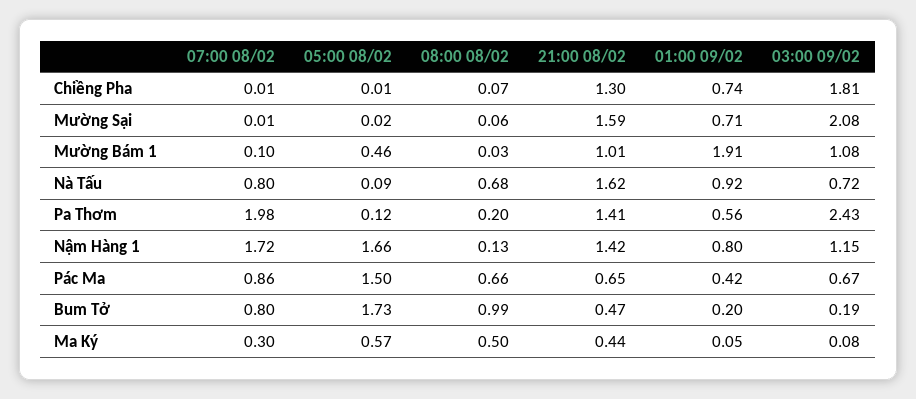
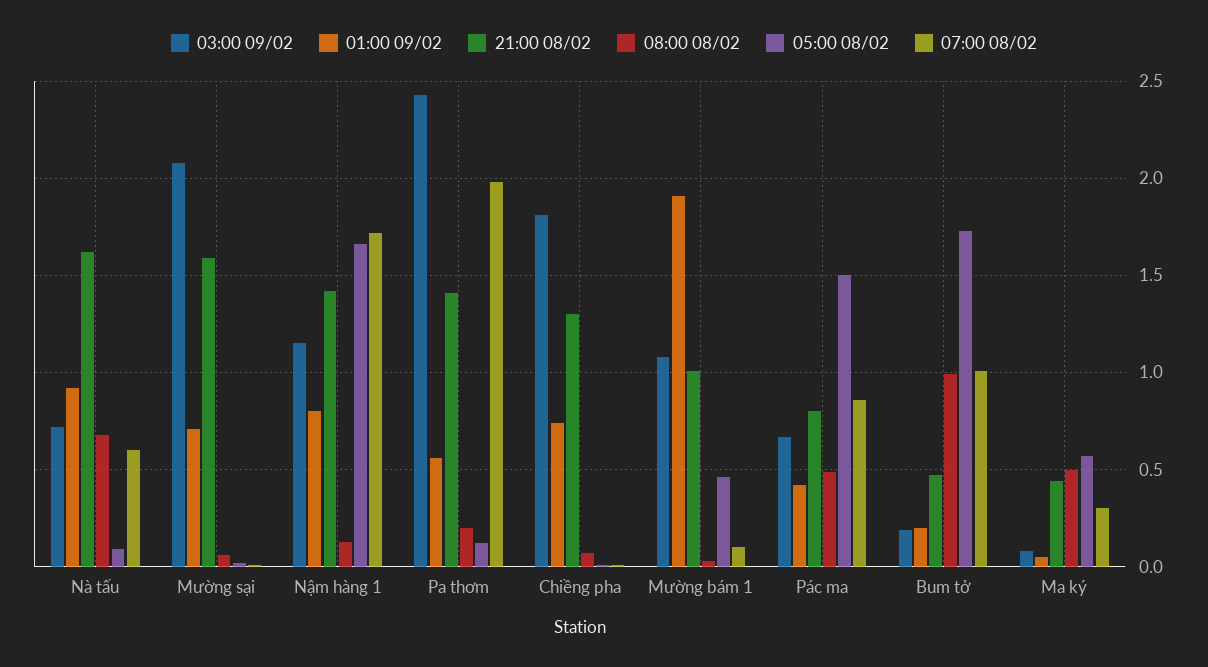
  {
    "07:00 08/02": {
      "Chiềng Pha": 0.01,
      "Mường Sại": 0.01,
      "Mường Bám 1": 0.1,
-     "Nà Tấu": 0.8,
+     "Nà Tấu": 0.6,
      "Pa Thơm": 1.98,
      "Nậm Hàng 1": 1.72,
      "Pác Ma": 0.86,
-     "Bum Tở": 0.8,
+     "Bum Tở": 1,
      "Ma Ký": 0.3
    },
    "05:00 08/02": {
      "Chiềng Pha": 0.01,
      "Mường Sại": 0.02,
      "Mường Bám 1": 0.46,
      "Nà Tấu": 0.09,
      "Pa Thơm": 0.12,
      "Nậm Hàng 1": 1.66,
      "Pác Ma": 1.5,
      "Bum Tở": 1.73,
      "Ma Ký": 0.57
    },
    "08:00 08/02": {
      "Chiềng Pha": 0.07,
      "Mường Sại": 0.06,
      "Mường Bám 1": 0.03,
      "Nà Tấu": 0.68,
      "Pa Thơm": 0.2,
      "Nậm Hàng 1": 0.13,
-     "Pác Ma": 0.66,
+     "Pác Ma": 0.5,
      "Bum Tở": 0.99,
      "Ma Ký": 0.5
    },
    "21:00 08/02": {
      "Chiềng Pha": 1.3,
      "Mường Sại": 1.59,
      "Mường Bám 1": 1.01,
      "Nà Tấu": 1.62,
      "Pa Thơm": 1.41,
      "Nậm Hàng 1": 1.42,
-     "Pác Ma": 0.65,
+     "Pác Ma": 0.8,
      "Bum Tở": 0.47,
      "Ma Ký": 0.44
    },
    "01:00 09/02": {
      "Chiềng Pha": 0.74,
      "Mường Sại": 0.71,
      "Mường Bám 1": 1.91,
      "Nà Tấu": 0.92,
      "Pa Thơm": 0.56,
      "Nậm Hàng 1": 0.8,
      "Pác Ma": 0.42,
      "Bum Tở": 0.2,
      "Ma Ký": 0.05
    },
    "03:00 09/02": {
      "Chiềng Pha": 1.81,
      "Mường Sại": 2.08,
      "Mường Bám 1": 1.08,
      "Nà Tấu": 0.72,
      "Pa Thơm": 2.43,
      "Nậm Hàng 1": 1.15,
      "Pác Ma": 0.67,
      "Bum Tở": 0.19,
      "Ma Ký": 0.08
    }
  }

